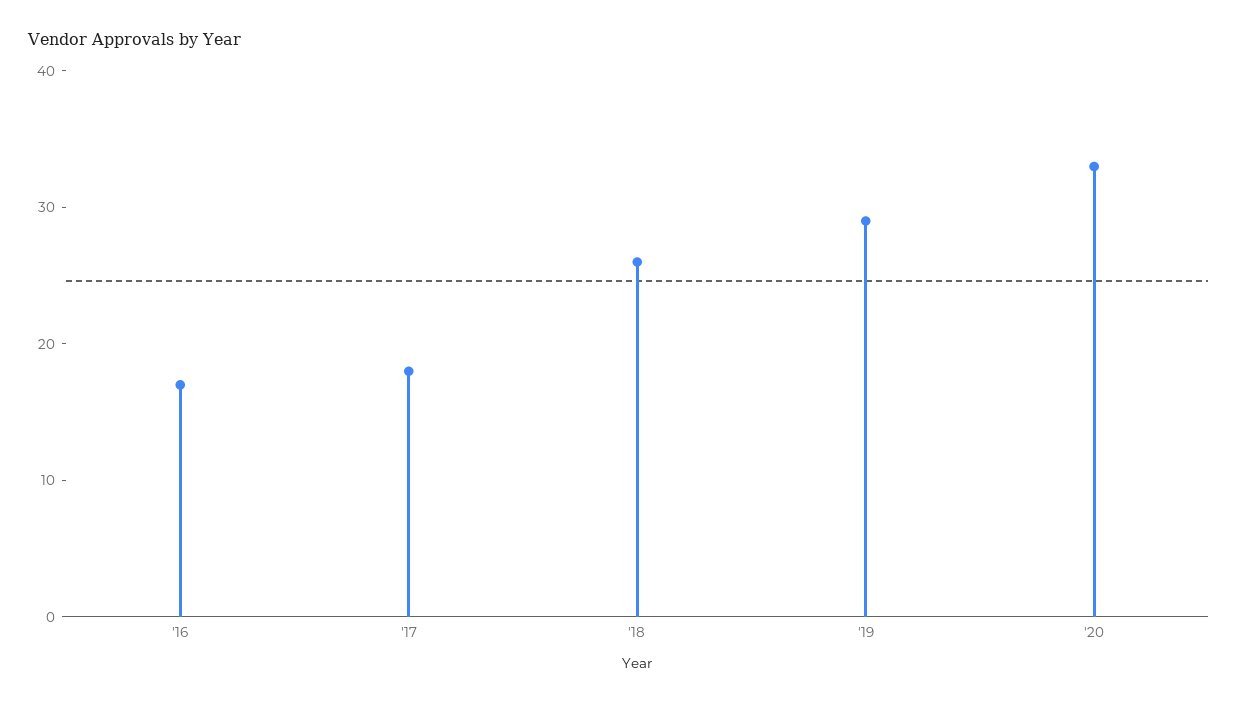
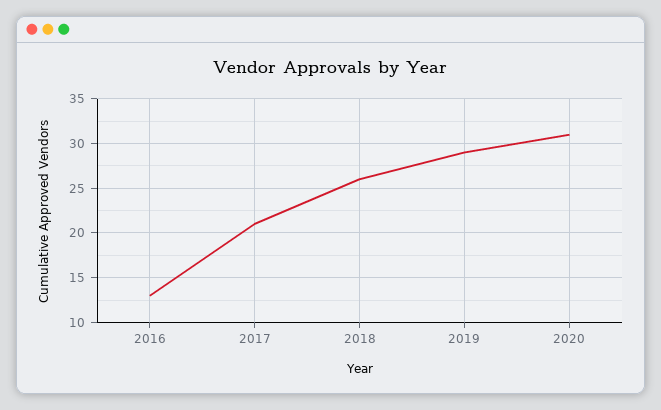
  {
-   "'16": 17,
+   "'16": 13,
-   "'17": 18,
+   "'17": 21,
    "'18": 26,
    "'19": 29,
-   "'20": 33
+   "'20": 31
  }

